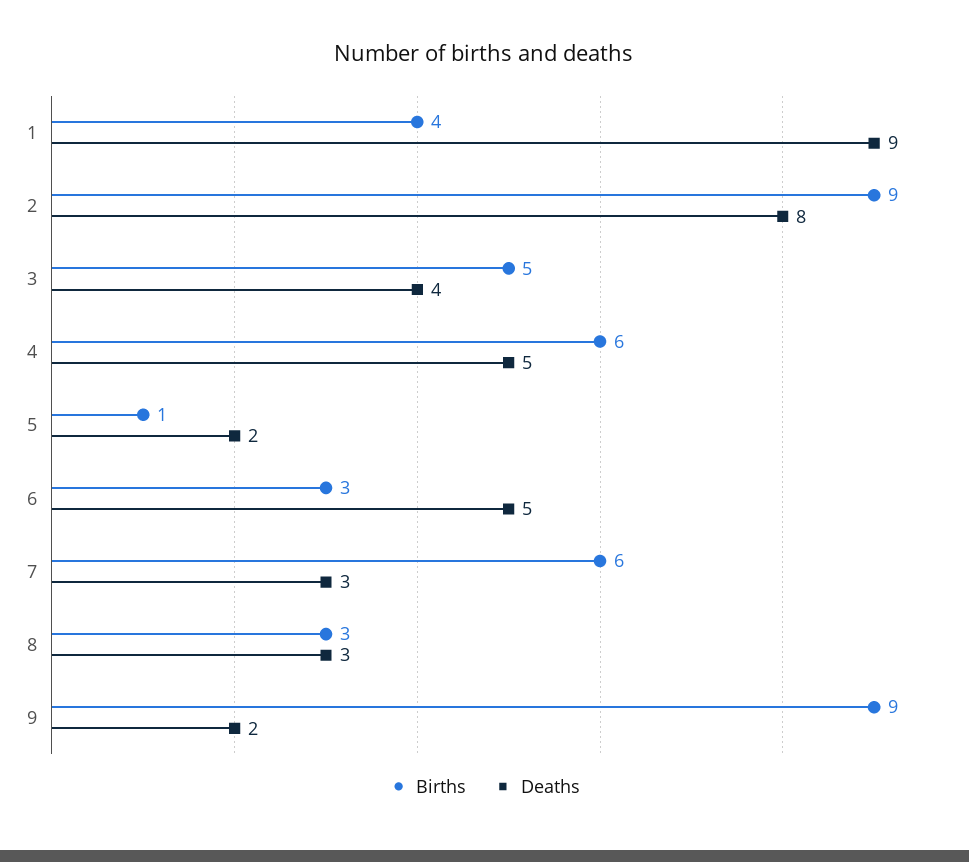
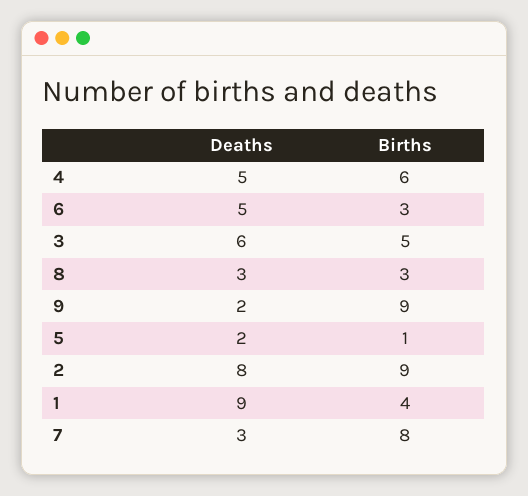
  {
    "Births": {
      "1": 4,
      "2": 9,
      "3": 5,
      "4": 6,
      "5": 1,
      "6": 3,
-     "7": 6,
+     "7": 8,
      "8": 3,
      "9": 9
    },
    "Deaths": {
      "1": 9,
      "2": 8,
-     "3": 4,
+     "3": 6,
      "4": 5,
      "5": 2,
      "6": 5,
      "7": 3,
      "8": 3,
      "9": 2
    }
  }

